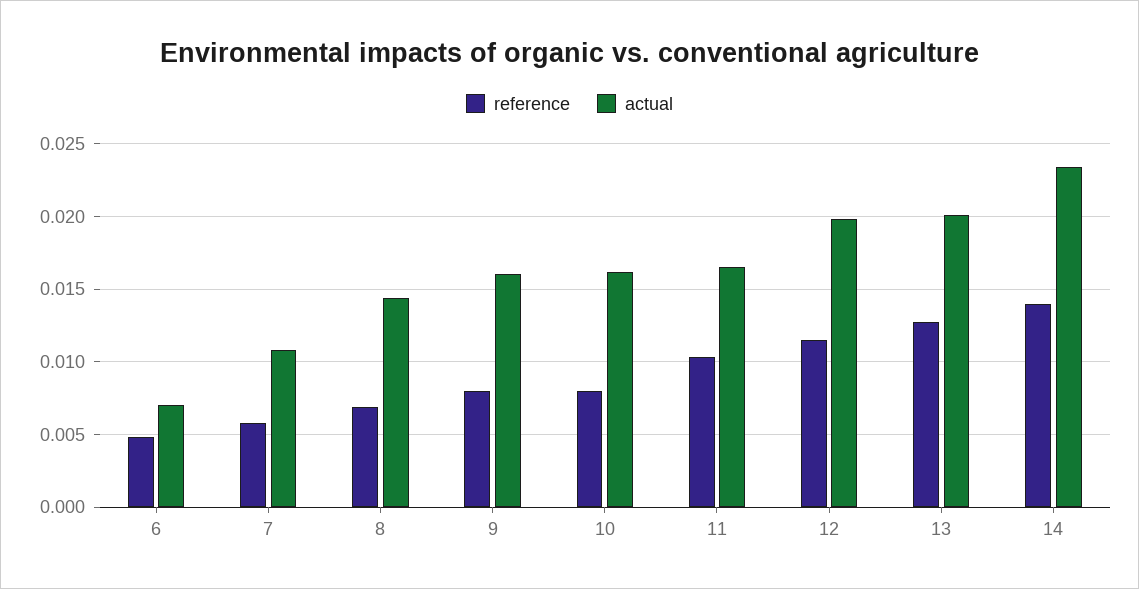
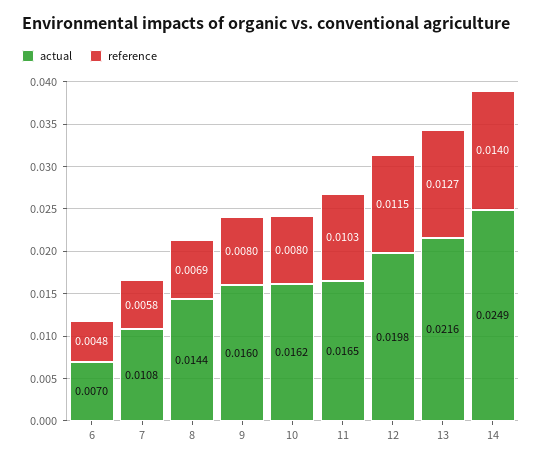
  {
    "reference": {
      "6": 0.0048,
      "7": 0.0058,
      "8": 0.0069,
      "9": 0.008,
      "10": 0.008,
      "11": 0.0103,
      "12": 0.0115,
      "13": 0.0127,
      "14": 0.014
    },
    "actual": {
      "6": 0.007,
      "7": 0.0108,
      "8": 0.0144,
      "9": 0.016,
      "10": 0.0162,
      "11": 0.0165,
      "12": 0.0198,
-     "13": 0.02,
+     "13": 0.0216,
-     "14": 0.0235
+     "14": 0.0249
    }
  }

